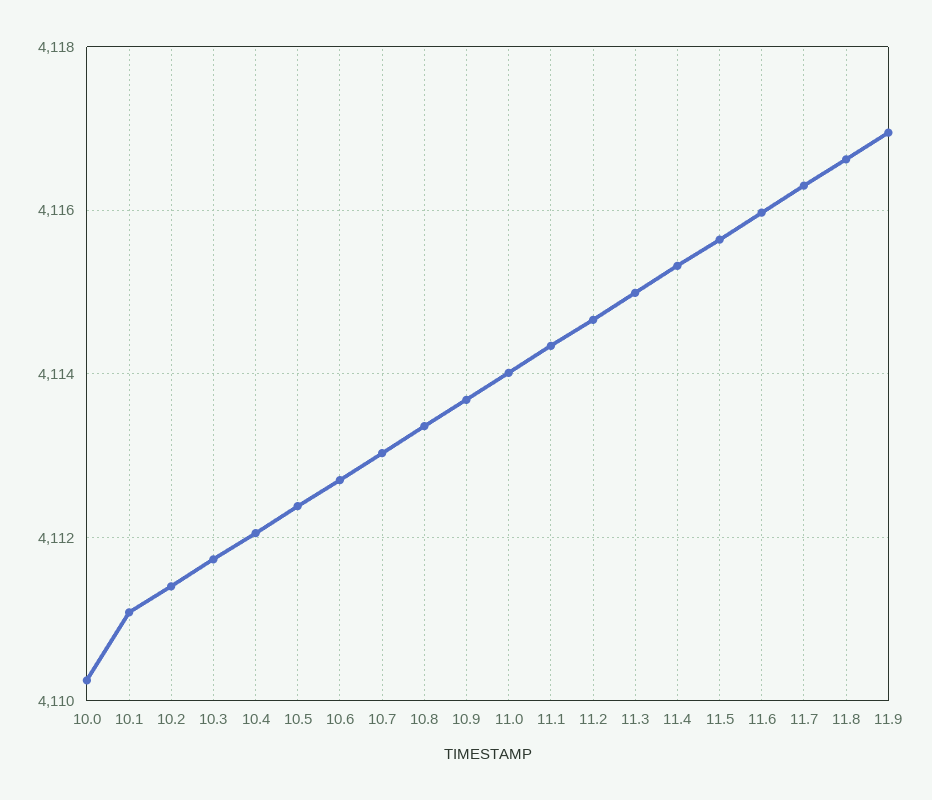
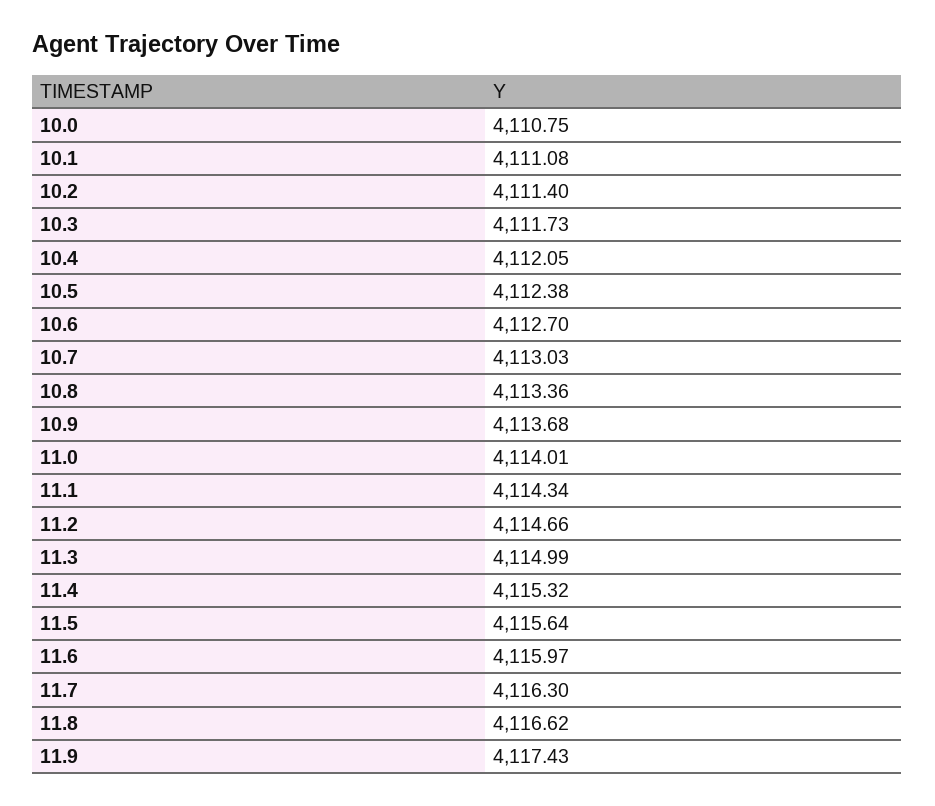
  {
-   "10.0": 4110.2,
+   "10.0": 4110.75,
    "10.1": 4111.08,
    "10.2": 4111.4,
    "10.3": 4111.73,
    "10.4": 4112.05,
    "10.5": 4112.38,
    "10.6": 4112.7,
    "10.7": 4113.03,
    "10.8": 4113.36,
    "10.9": 4113.68,
    "11.0": 4114.01,
    "11.1": 4114.34,
    "11.2": 4114.66,
    "11.3": 4114.99,
    "11.4": 4115.32,
    "11.5": 4115.64,
    "11.6": 4115.97,
    "11.7": 4116.3,
    "11.8": 4116.62,
-   "11.9": 4117
+   "11.9": 4117.43
  }

